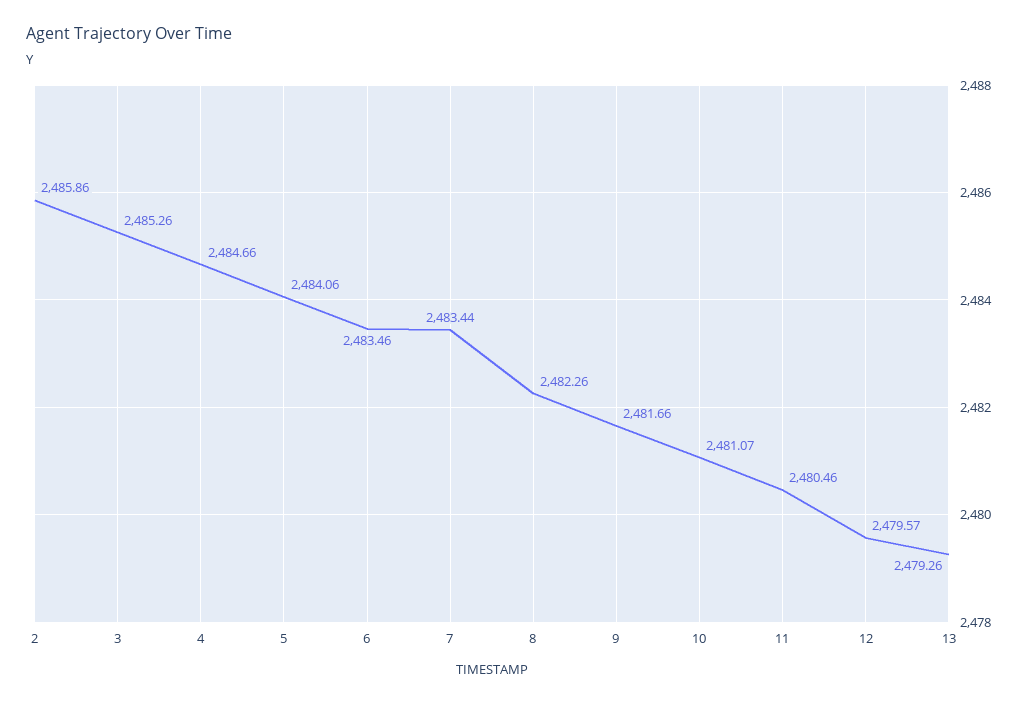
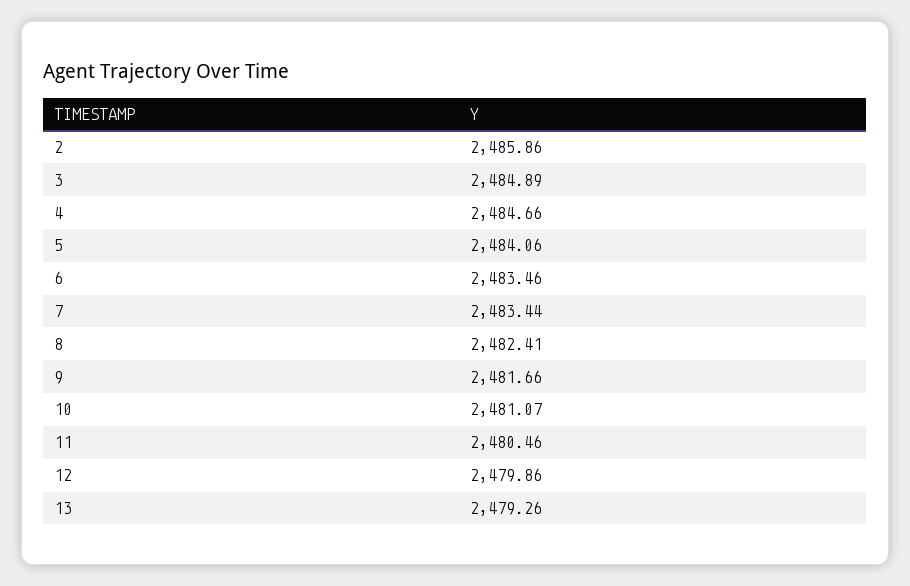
  {
    "2": 2485.86,
-   "3": 2485.26,
+   "3": 2484.89,
    "4": 2484.66,
    "5": 2484.06,
    "6": 2483.46,
    "7": 2483.44,
-   "8": 2482.26,
+   "8": 2482.41,
    "9": 2481.66,
    "10": 2481.07,
    "11": 2480.46,
-   "12": 2479.57,
+   "12": 2479.86,
    "13": 2479.26
  }

